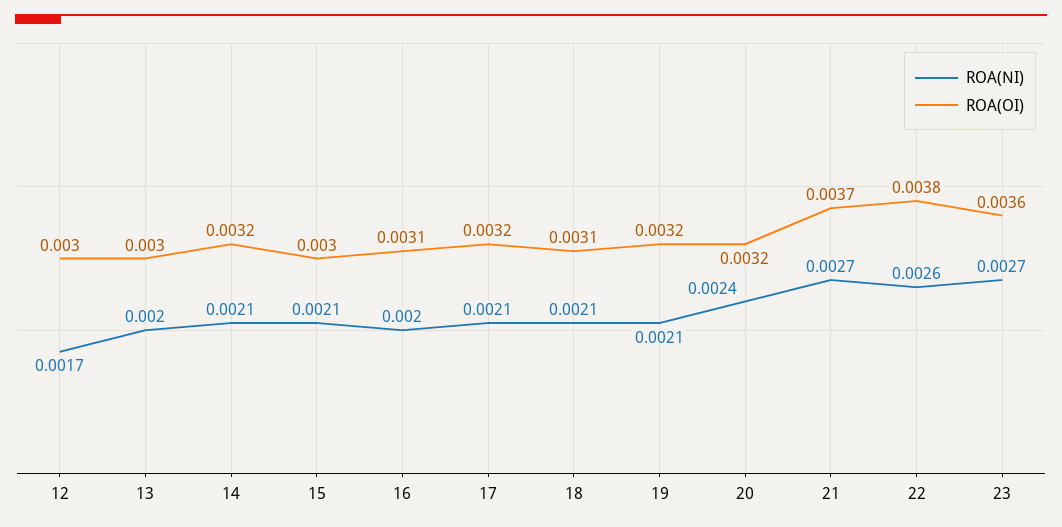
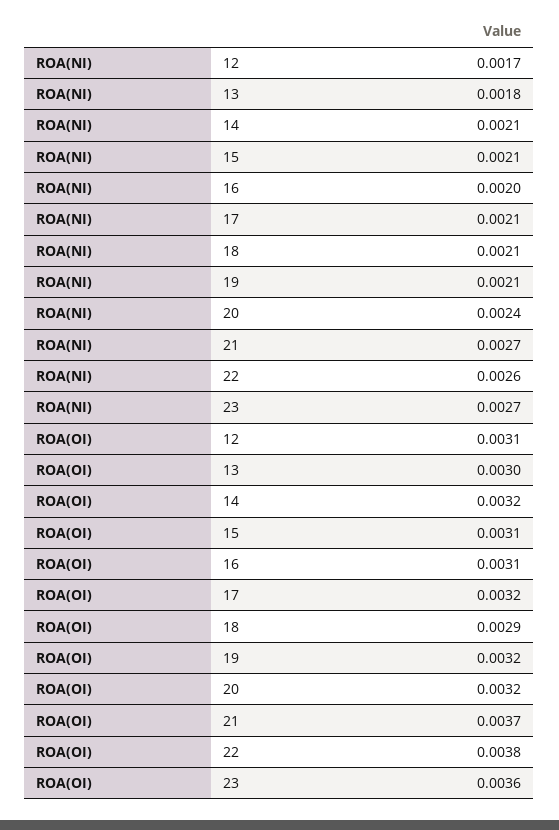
  {
    "ROA(NI)": {
      "12": 0.0017,
-     "13": 0.002,
+     "13": 0.0018,
      "14": 0.0021,
      "15": 0.0021,
      "16": 0.002,
      "17": 0.0021,
      "18": 0.0021,
      "19": 0.0021,
      "20": 0.0024,
      "21": 0.0027,
      "22": 0.0026,
      "23": 0.0027
    },
    "ROA(OI)": {
-     "12": 0.003,
+     "12": 0.0031,
      "13": 0.003,
      "14": 0.0032,
-     "15": 0.003,
+     "15": 0.0031,
      "16": 0.0031,
      "17": 0.0032,
-     "18": 0.0031,
+     "18": 0.0029,
      "19": 0.0032,
      "20": 0.0032,
      "21": 0.0037,
      "22": 0.0038,
      "23": 0.0036
    }
  }

